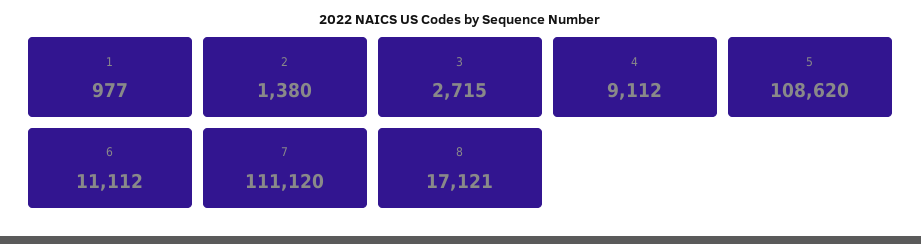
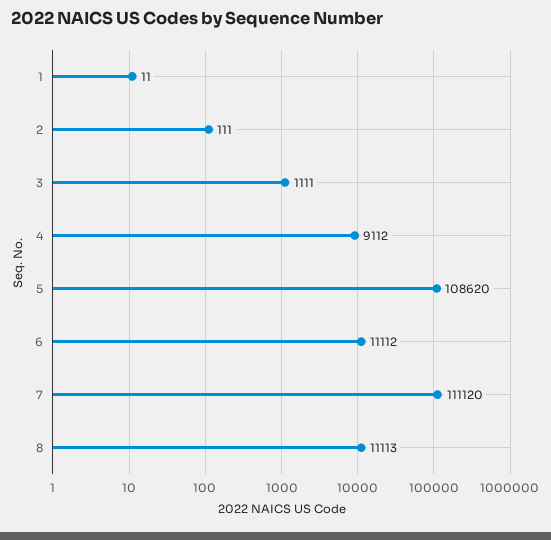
  {
-   "1": 977,
+   "1": 11,
-   "2": 1380,
+   "2": 111,
-   "3": 2715,
+   "3": 1111,
    "4": 9112,
    "5": 108620,
    "6": 11112,
    "7": 111120,
-   "8": 17121
+   "8": 11113
  }

